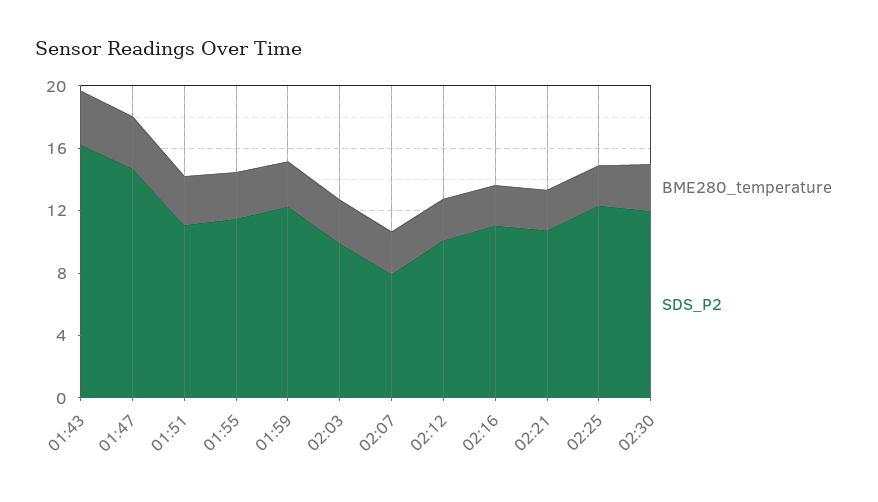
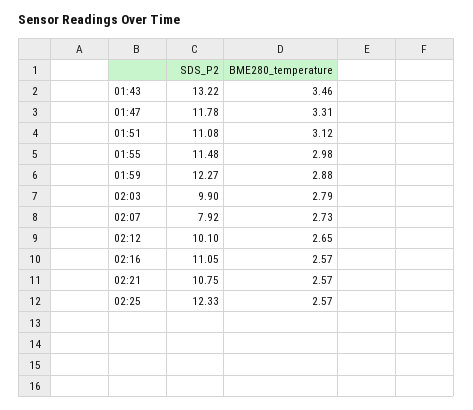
  {
    "BME280_temperature": {
      "01:43": 3.46,
      "01:47": 3.31,
      "01:51": 3.12,
      "01:55": 2.98,
      "01:59": 2.88,
      "02:03": 2.79,
      "02:07": 2.73,
      "02:12": 2.65,
      "02:16": 2.57,
      "02:21": 2.57,
-     "02:25": 2.57,
+     "02:25": 2.57
-     "02:30": 3
    },
    "SDS_P2": {
-     "01:43": 16,
+     "01:43": 13.22,
-     "01:47": 15,
+     "01:47": 11.78,
      "01:51": 11.08,
      "01:55": 11.48,
      "01:59": 12.27,
      "02:03": 9.9,
      "02:07": 7.92,
      "02:12": 10.1,
      "02:16": 11.05,
      "02:21": 10.75,
-     "02:25": 12.33,
+     "02:25": 12.33
-     "02:30": 12
    }
  }

